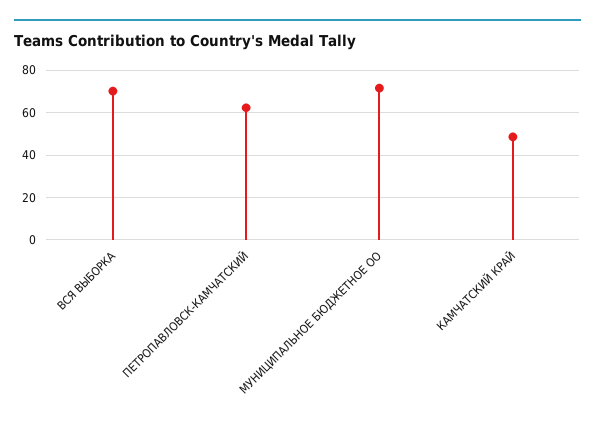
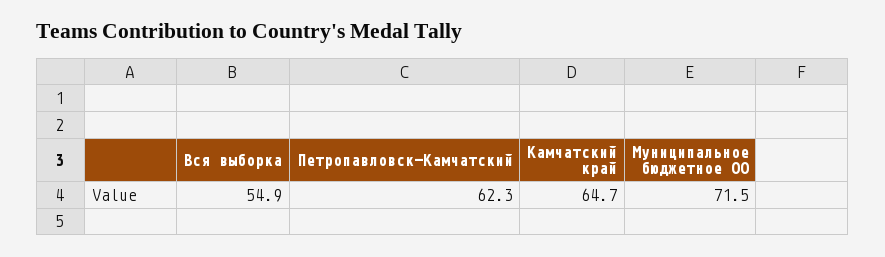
  {
-   "ВСЯ ВЫБОРКА": 70,
+   "ВСЯ ВЫБОРКА": 54.9,
    "ПЕТРОПАВЛОВСК-КАМЧАТСКИЙ": 62.3,
    "МУНИЦИПАЛЬНОЕ БЮДЖЕТНОЕ ОО": 71.5,
-   "КАМЧАТСКИЙ КРАЙ": 50
+   "КАМЧАТСКИЙ КРАЙ": 64.7
  }

